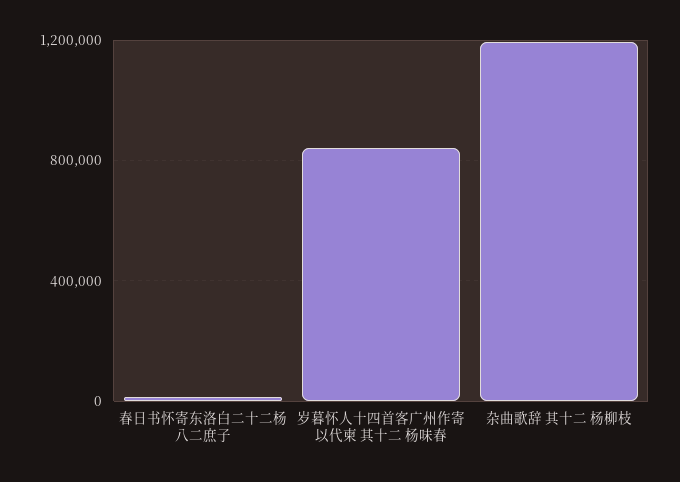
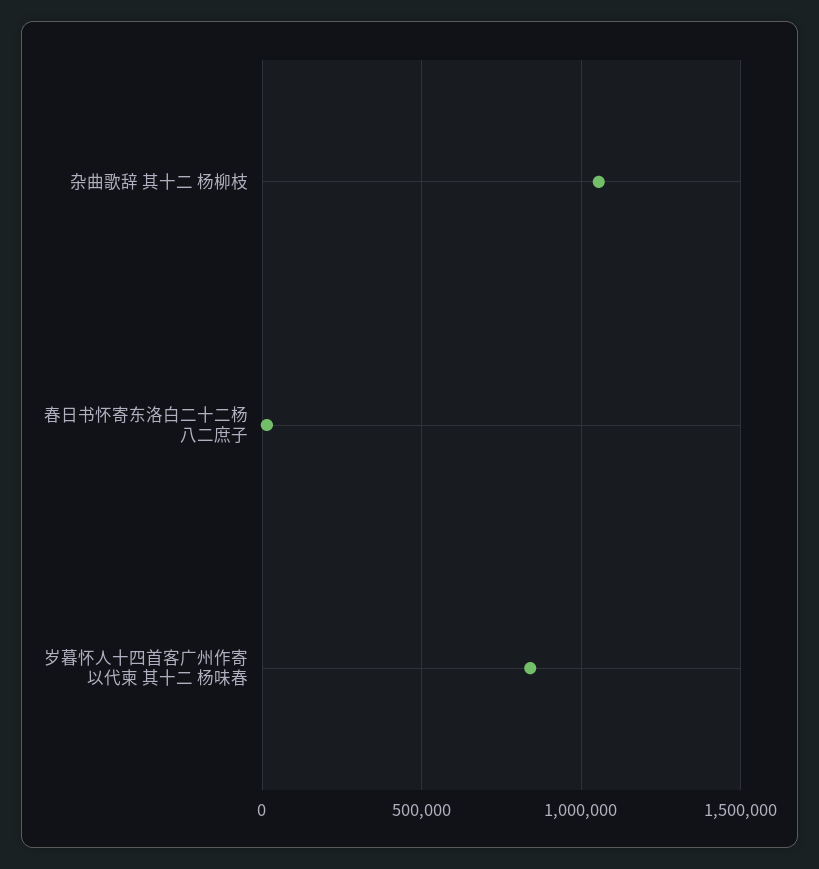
  {
    "春日书怀寄东洛白二十二杨八二庶子": 0,
    "岁暮怀人十四首客广州作寄以代柬 其十二 杨味春": 850000,
-   "杂曲歌辞 其十二 杨柳枝": 1200000
+   "杂曲歌辞 其十二 杨柳枝": 1050000
  }

